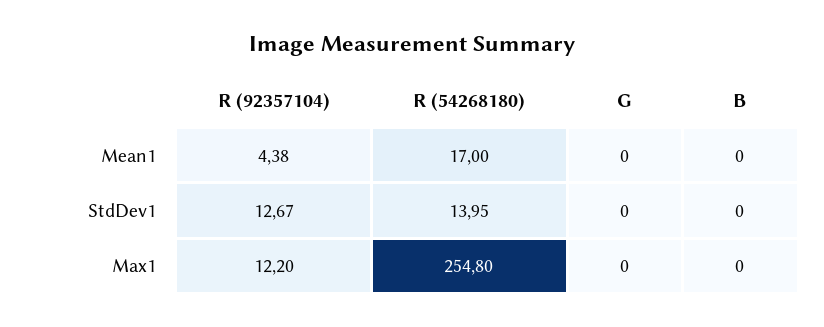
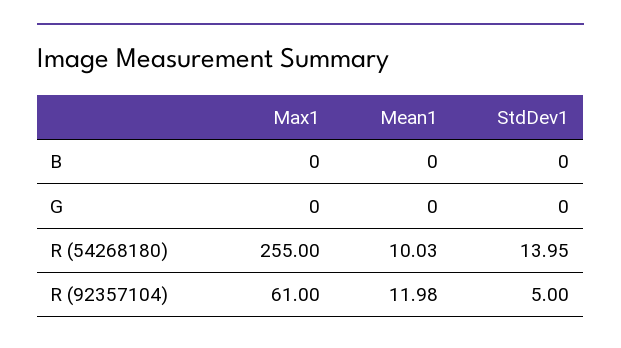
  {
    "R (92357104)": {
-     "Mean1": 4.38,
+     "Mean1": 11.98,
-     "StdDev1": 12.67,
+     "StdDev1": 5,
-     "Max1": 12.2
+     "Max1": 61
    },
    "R (54268180)": {
-     "Mean1": 17,
+     "Mean1": 10.03,
      "StdDev1": 13.95,
-     "Max1": 254.8
+     "Max1": 255
    },
    "G": {
      "Mean1": 0,
      "StdDev1": 0,
      "Max1": 0
    },
    "B": {
      "Mean1": 0,
      "StdDev1": 0,
      "Max1": 0
    }
  }

